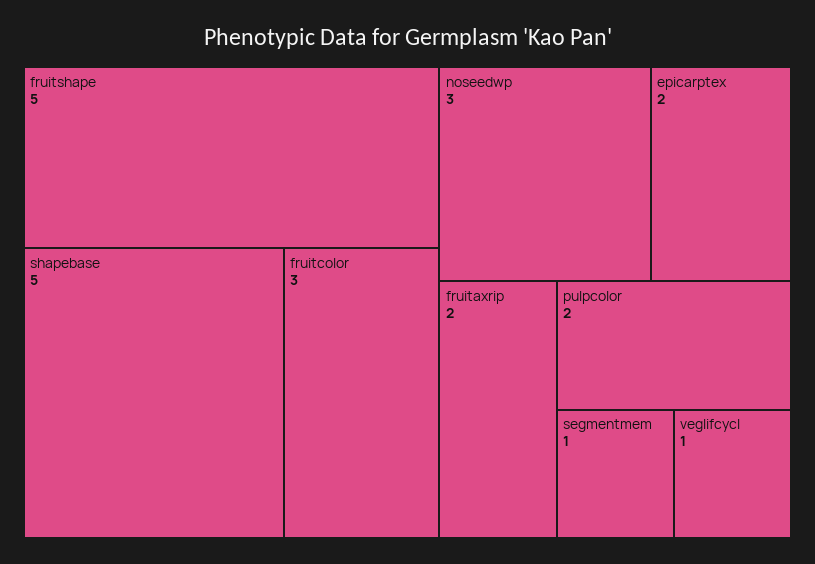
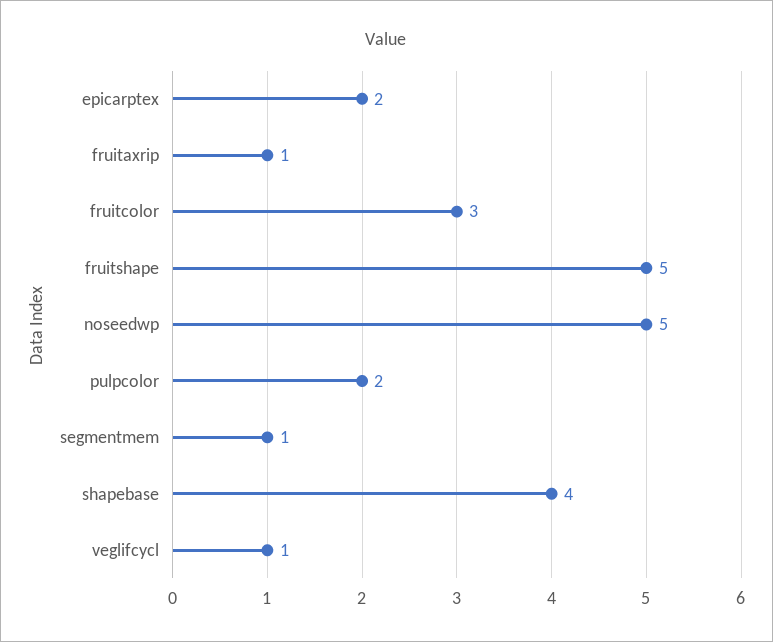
  {
    "fruitshape": 5,
-   "shapebase": 5,
+   "shapebase": 4,
    "fruitcolor": 3,
-   "noseedwp": 3,
+   "noseedwp": 5,
    "epicarptex": 2,
-   "fruitaxrip": 2,
+   "fruitaxrip": 1,
    "pulpcolor": 2,
    "segmentmem": 1,
    "veglifcycl": 1
  }

